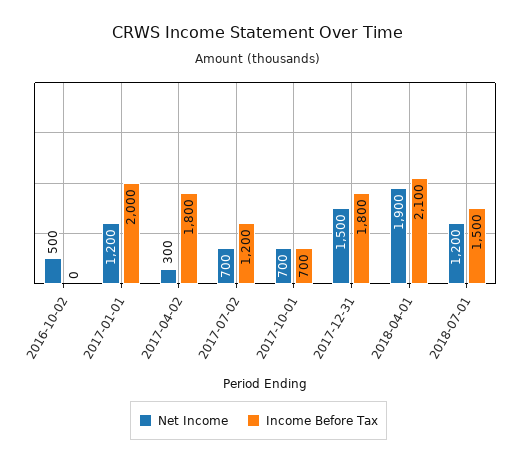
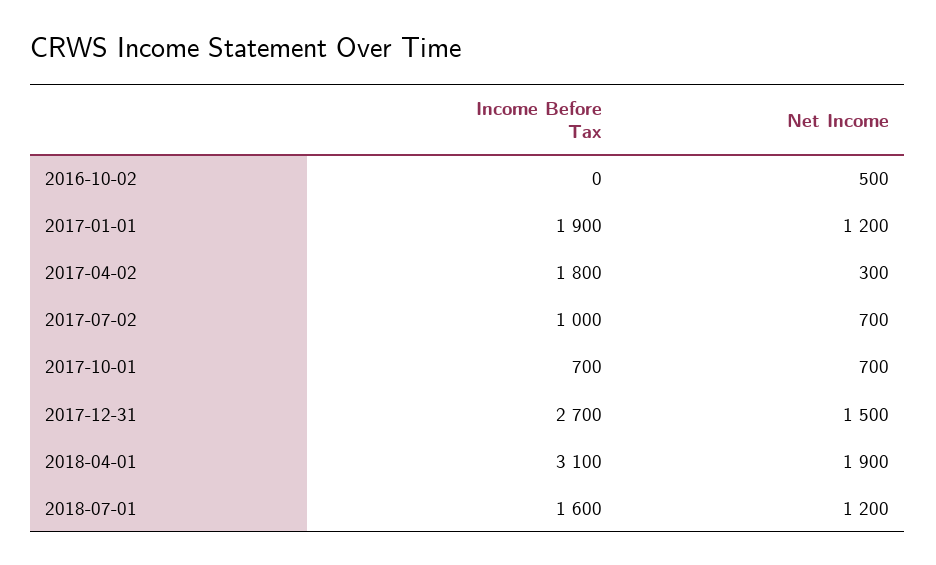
  {
    "Net Income": {
      "2016-10-02": 500,
      "2017-01-01": 1200,
      "2017-04-02": 300,
      "2017-07-02": 700,
      "2017-10-01": 700,
      "2017-12-31": 1500,
      "2018-04-01": 1900,
      "2018-07-01": 1200
    },
    "Income Before Tax": {
      "2016-10-02": 0,
-     "2017-01-01": 2000,
+     "2017-01-01": 1900,
      "2017-04-02": 1800,
-     "2017-07-02": 1200,
+     "2017-07-02": 1000,
      "2017-10-01": 700,
-     "2017-12-31": 1800,
+     "2017-12-31": 2700,
-     "2018-04-01": 2100,
+     "2018-04-01": 3100,
-     "2018-07-01": 1500
+     "2018-07-01": 1600
    }
  }

